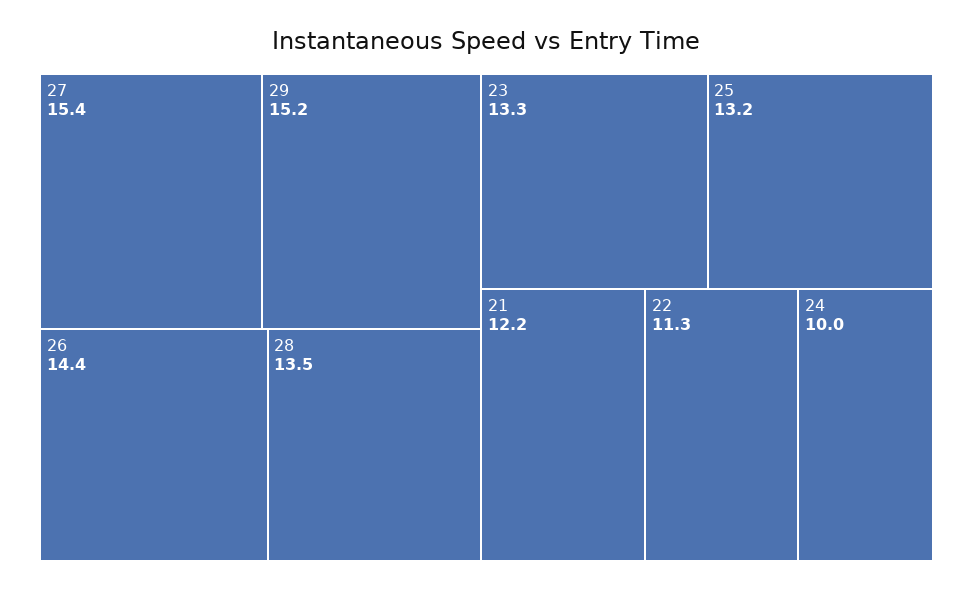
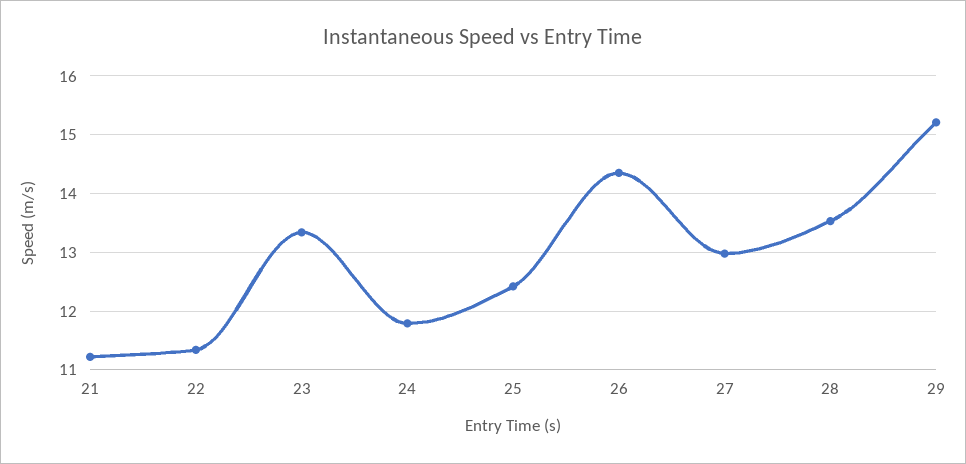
  {
-   "27": 15.4,
+   "27": 13,
    "29": 15.2,
    "26": 14.4,
    "28": 13.5,
    "23": 13.3,
-   "25": 13.2,
+   "25": 12.4,
-   "21": 12.2,
+   "21": 11.2,
    "22": 11.3,
-   "24": 10
+   "24": 11.8
  }

